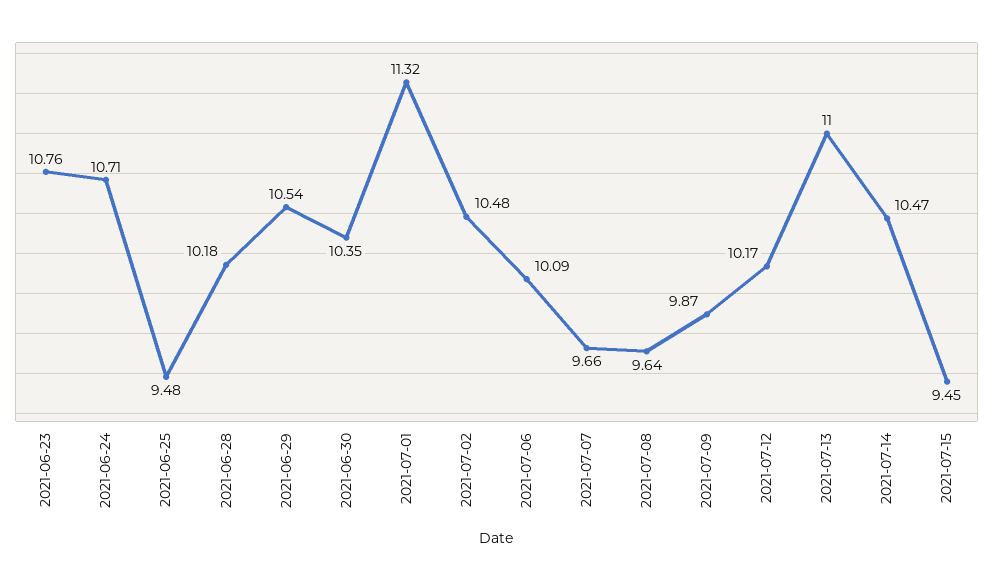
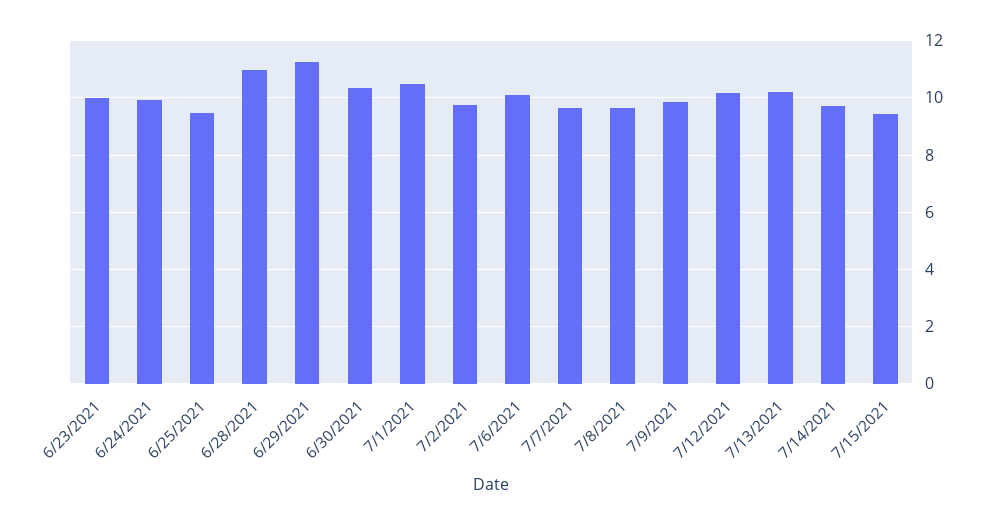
  {
-   "2021-06-23": 10.76,
+   "2021-06-23": 10,
-   "2021-06-24": 10.71,
+   "2021-06-24": 10,
    "2021-06-25": 9.48,
-   "2021-06-28": 10.18,
+   "2021-06-28": 11,
-   "2021-06-29": 10.54,
+   "2021-06-29": 11.25,
    "2021-06-30": 10.35,
-   "2021-07-01": 11.32,
+   "2021-07-01": 10.5,
-   "2021-07-02": 10.48,
+   "2021-07-02": 9.75,
    "2021-07-06": 10.09,
    "2021-07-07": 9.66,
    "2021-07-08": 9.64,
    "2021-07-09": 9.87,
    "2021-07-12": 10.17,
-   "2021-07-13": 11,
+   "2021-07-13": 10.25,
-   "2021-07-14": 10.47,
+   "2021-07-14": 9.75,
    "2021-07-15": 9.45
  }

